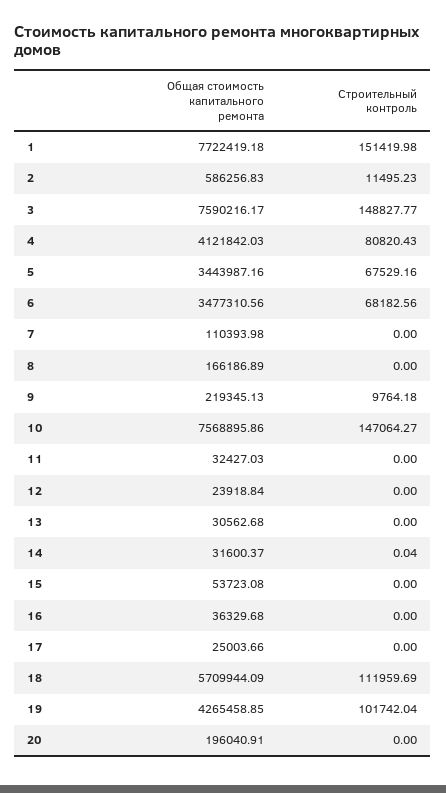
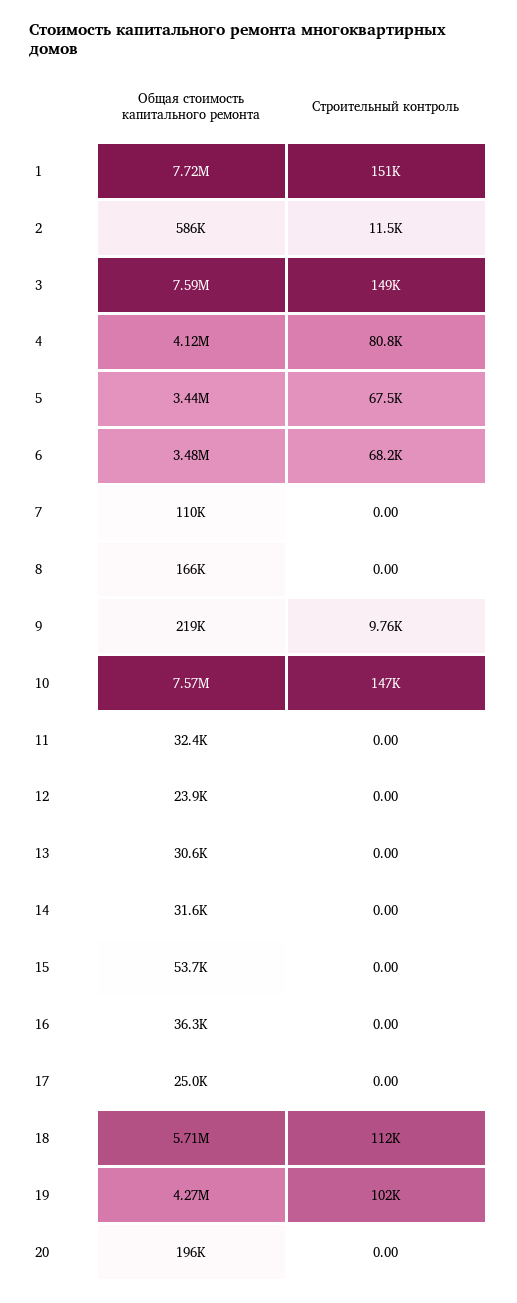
  {
    "Общая стоимость капитального ремонта": {
      "1": 7722419.18,
      "2": 586256.83,
      "3": 7590216.17,
      "4": 4121842.03,
      "5": 3443987.16,
      "6": 3477310.56,
      "7": 110393.98,
      "8": 166186.89,
      "9": 219345.13,
      "10": 7568895.86,
      "11": 32427.03,
      "12": 23918.84,
      "13": 30562.68,
      "14": 31600.37,
      "15": 53723.08,
      "16": 36329.68,
      "17": 25003.66,
      "18": 5709944.09,
      "19": 4265458.85,
      "20": 196040.91
    },
    "Строительный контроль": {
      "1": 151419.98,
      "2": 11495.23,
      "3": 148827.77,
      "4": 80820.43,
      "5": 67529.16,
      "6": 68182.56,
      "7": 0,
      "8": 0,
      "9": 9764.18,
      "10": 147064.27,
      "11": 0,
      "12": 0,
      "13": 0,
-     "14": 0.04,
+     "14": 0,
      "15": 0,
      "16": 0,
      "17": 0,
      "18": 111959.69,
      "19": 101742.04,
      "20": 0
    }
  }

